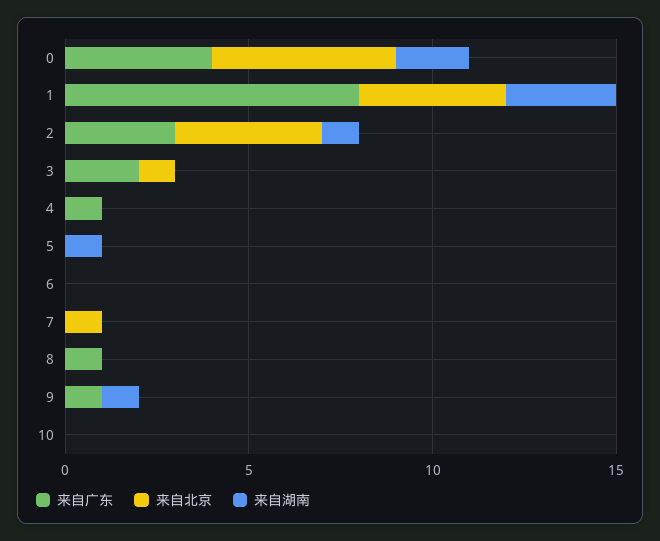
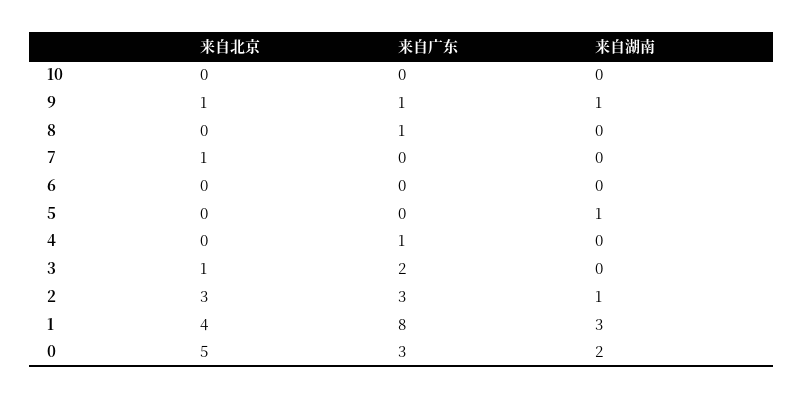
  {
    "来自广东": {
-     "0": 4,
+     "0": 3,
      "1": 8,
      "2": 3,
      "3": 2,
      "4": 1,
      "5": 0,
      "6": 0,
      "7": 0,
      "8": 1,
      "9": 1,
      "10": 0
    },
    "来自北京": {
      "0": 5,
      "1": 4,
-     "2": 4,
+     "2": 3,
      "3": 1,
      "4": 0,
      "5": 0,
      "6": 0,
      "7": 1,
      "8": 0,
-     "9": 0,
+     "9": 1,
      "10": 0
    },
    "来自湖南": {
      "0": 2,
      "1": 3,
      "2": 1,
      "3": 0,
      "4": 0,
      "5": 1,
      "6": 0,
      "7": 0,
      "8": 0,
      "9": 1,
      "10": 0
    }
  }

